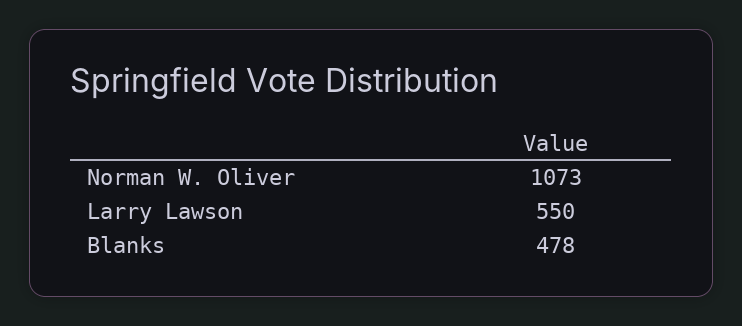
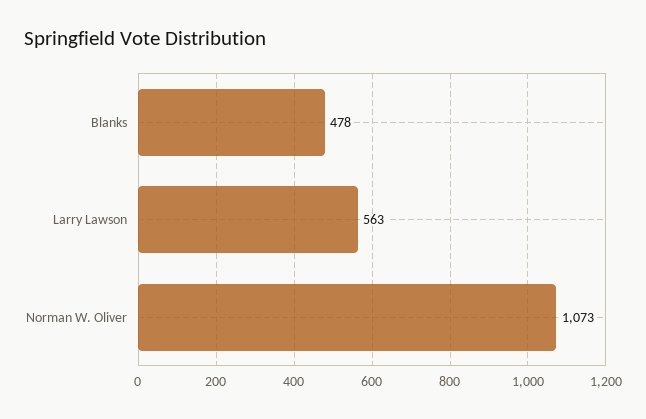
  {
    "Norman W. Oliver": 1073,
-   "Larry Lawson": 550,
+   "Larry Lawson": 563,
    "Blanks": 478
  }

